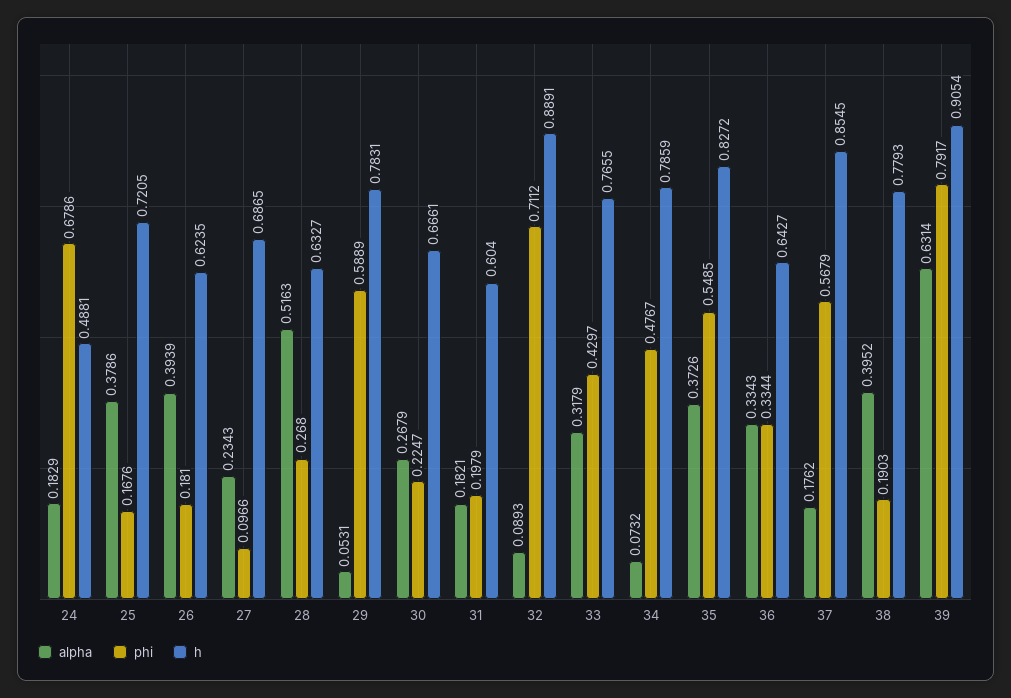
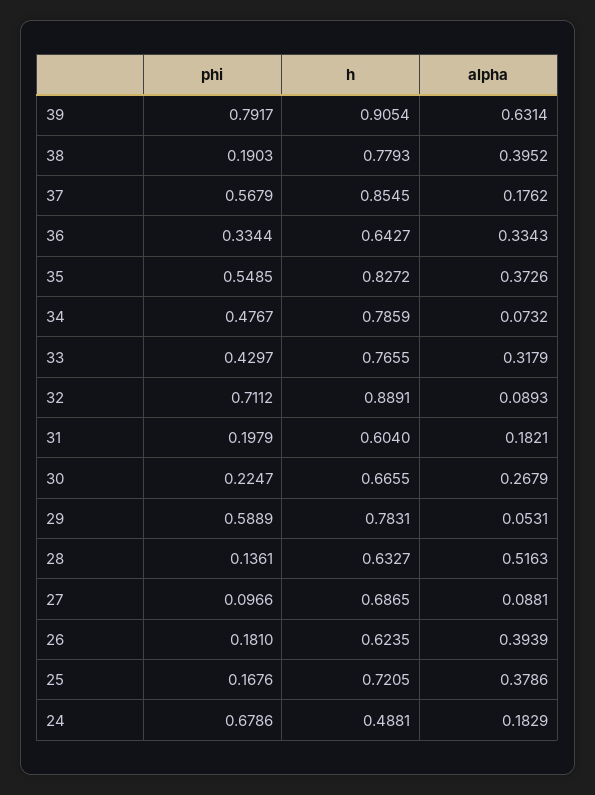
  {
    "alpha": {
      "24": 0.1829,
      "25": 0.3786,
      "26": 0.3939,
-     "27": 0.2343,
+     "27": 0.0881,
      "28": 0.5163,
      "29": 0.0531,
      "30": 0.2679,
      "31": 0.1821,
      "32": 0.0893,
      "33": 0.3179,
      "34": 0.0732,
      "35": 0.3726,
      "36": 0.3343,
      "37": 0.1762,
      "38": 0.3952,
      "39": 0.6314
    },
    "phi": {
      "24": 0.6786,
      "25": 0.1676,
      "26": 0.181,
      "27": 0.0966,
-     "28": 0.268,
+     "28": 0.1361,
      "29": 0.5889,
      "30": 0.2247,
      "31": 0.1979,
      "32": 0.7112,
      "33": 0.4297,
      "34": 0.4767,
      "35": 0.5485,
      "36": 0.3344,
      "37": 0.5679,
      "38": 0.1903,
      "39": 0.7917
    },
    "h": {
      "24": 0.4881,
      "25": 0.7205,
      "26": 0.6235,
      "27": 0.6865,
      "28": 0.6327,
      "29": 0.7831,
-     "30": 0.6661,
+     "30": 0.6655,
      "31": 0.604,
      "32": 0.8891,
      "33": 0.7655,
      "34": 0.7859,
      "35": 0.8272,
      "36": 0.6427,
      "37": 0.8545,
      "38": 0.7793,
      "39": 0.9054
    }
  }

